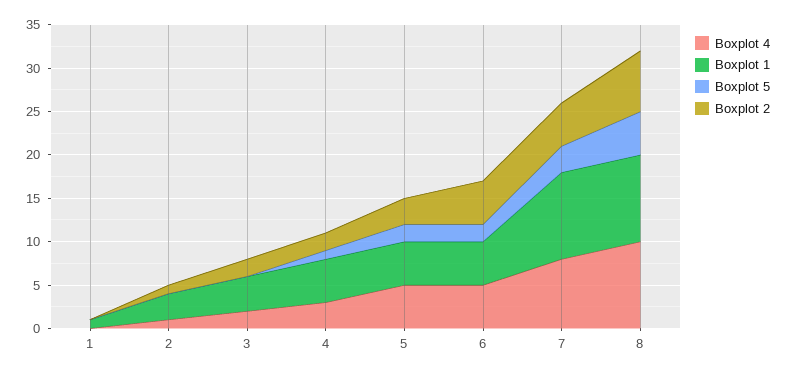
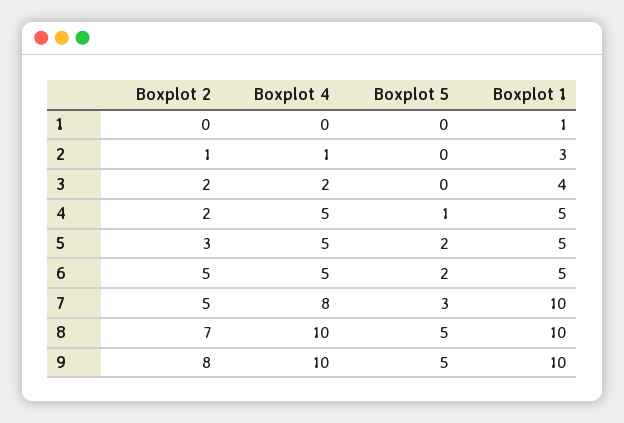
  {
    "Boxplot 4": {
      "1": 0,
      "2": 1,
      "3": 2,
-     "4": 3,
+     "4": 5,
      "5": 5,
      "6": 5,
      "7": 8,
-     "8": 10
+     "8": 10,
+     "9": 10
    },
    "Boxplot 1": {
      "1": 1,
      "2": 3,
      "3": 4,
      "4": 5,
      "5": 5,
      "6": 5,
      "7": 10,
-     "8": 10
+     "8": 10,
+     "9": 10
    },
    "Boxplot 5": {
      "1": 0,
      "2": 0,
      "3": 0,
      "4": 1,
      "5": 2,
      "6": 2,
      "7": 3,
-     "8": 5
+     "8": 5,
+     "9": 5
    },
    "Boxplot 2": {
      "1": 0,
      "2": 1,
      "3": 2,
      "4": 2,
      "5": 3,
      "6": 5,
      "7": 5,
-     "8": 7
+     "8": 7,
+     "9": 8
    }
  }

